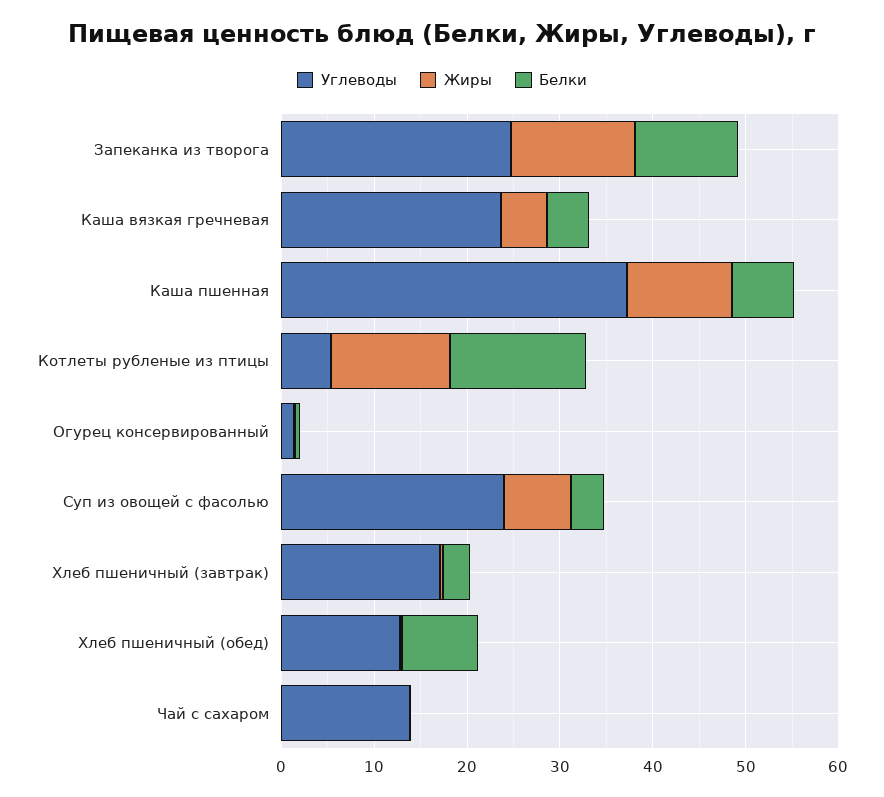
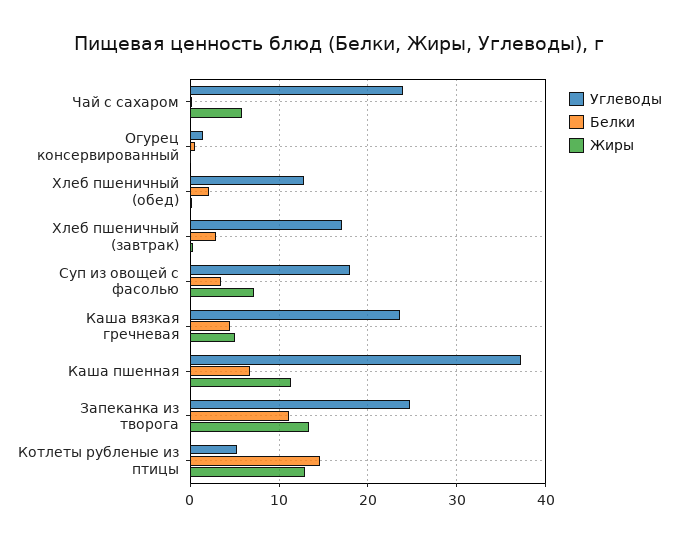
  {
    "Углеводы": {
      "Запеканка из творога": 25,
      "Каша вязкая гречневая": 24,
      "Каша пшенная": 37,
      "Котлеты рубленые из птицы": 5,
      "Огурец консервированный": 1,
-     "Суп из овощей с фасолью": 24,
+     "Суп из овощей с фасолью": 18,
      "Хлеб пшеничный (завтрак)": 17,
      "Хлеб пшеничный (обед)": 13,
-     "Чай с сахаром": 14
+     "Чай с сахаром": 24
    },
    "Жиры": {
      "Запеканка из творога": 13,
      "Каша вязкая гречневая": 5,
      "Каша пшенная": 11,
      "Котлеты рубленые из птицы": 13,
      "Огурец консервированный": 0,
      "Суп из овощей с фасолью": 7,
      "Хлеб пшеничный (завтрак)": 0,
      "Хлеб пшеничный (обед)": 0,
-     "Чай с сахаром": 0
+     "Чай с сахаром": 6
    },
    "Белки": {
      "Запеканка из творога": 11,
      "Каша вязкая гречневая": 5,
      "Каша пшенная": 7,
      "Котлеты рубленые из птицы": 15,
      "Огурец консервированный": 1,
      "Суп из овощей с фасолью": 4,
      "Хлеб пшеничный (завтрак)": 3,
-     "Хлеб пшеничный (обед)": 8,
+     "Хлеб пшеничный (обед)": 2,
      "Чай с сахаром": 0
    }
  }

